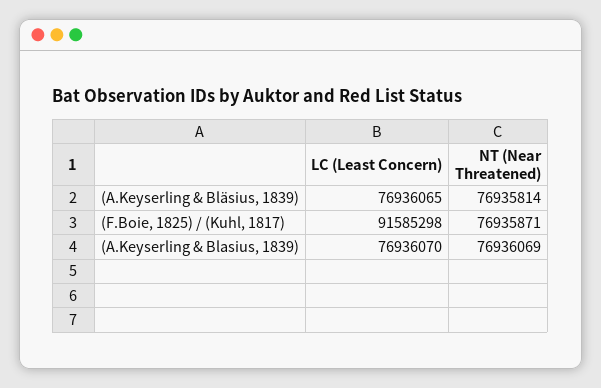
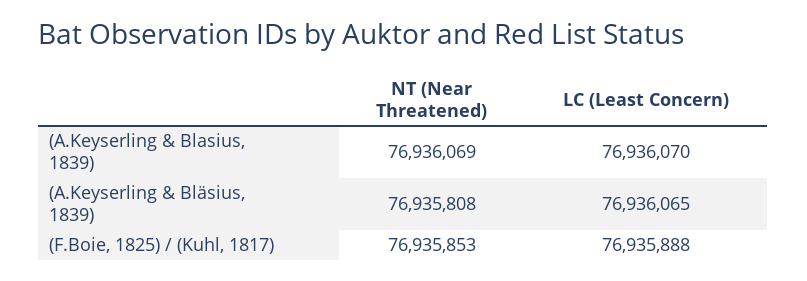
  {
    "LC (Least Concern)": {
      "(A.Keyserling & Bläsius, 1839)": 76936065,
-     "(F.Boie, 1825) / (Kuhl, 1817)": 91585298,
+     "(F.Boie, 1825) / (Kuhl, 1817)": 76935888,
      "(A.Keyserling & Blasius, 1839)": 76936070
    },
    "NT (Near Threatened)": {
-     "(A.Keyserling & Bläsius, 1839)": 76935814,
+     "(A.Keyserling & Bläsius, 1839)": 76935808,
-     "(F.Boie, 1825) / (Kuhl, 1817)": 76935871,
+     "(F.Boie, 1825) / (Kuhl, 1817)": 76935853,
      "(A.Keyserling & Blasius, 1839)": 76936069
    }
  }

